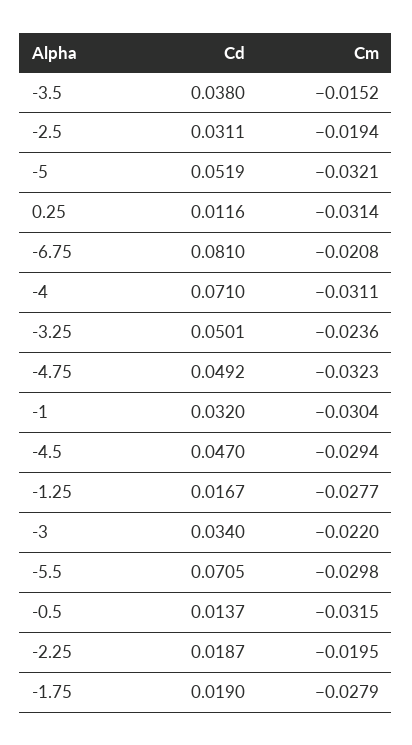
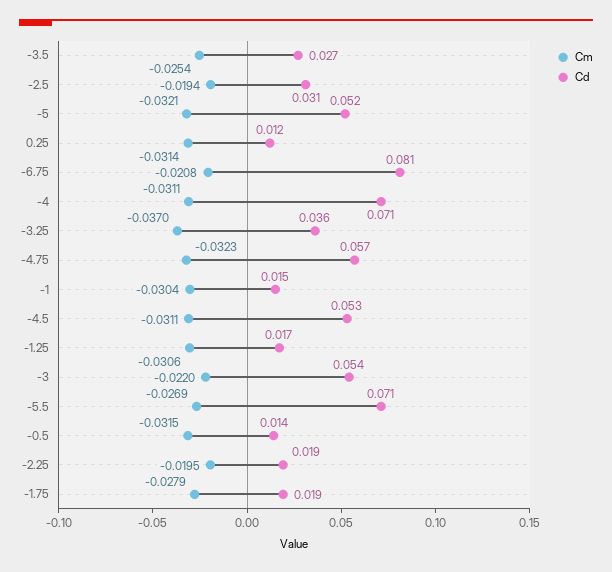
  {
    "Cd": {
-     "-3.5": 0.038,
+     "-3.5": 0.027,
      "-2.5": 0.0311,
      "-5": 0.0519,
      "0.25": 0.0116,
      "-6.75": 0.081,
      "-4": 0.071,
-     "-3.25": 0.0501,
+     "-3.25": 0.036,
-     "-4.75": 0.0492,
+     "-4.75": 0.057,
-     "-1": 0.032,
+     "-1": 0.015,
-     "-4.5": 0.047,
+     "-4.5": 0.053,
      "-1.25": 0.0167,
-     "-3": 0.034,
+     "-3": 0.054,
      "-5.5": 0.0705,
      "-0.5": 0.0137,
      "-2.25": 0.0187,
      "-1.75": 0.019
    },
    "Cm": {
-     "-3.5": -0.0152,
+     "-3.5": -0.0254,
      "-2.5": -0.0194,
      "-5": -0.0321,
      "0.25": -0.0314,
      "-6.75": -0.0208,
      "-4": -0.0311,
-     "-3.25": -0.0236,
+     "-3.25": -0.037,
      "-4.75": -0.0323,
      "-1": -0.0304,
-     "-4.5": -0.0294,
+     "-4.5": -0.0311,
-     "-1.25": -0.0277,
+     "-1.25": -0.0306,
      "-3": -0.022,
-     "-5.5": -0.0298,
+     "-5.5": -0.0269,
      "-0.5": -0.0315,
      "-2.25": -0.0195,
      "-1.75": -0.0279
    }
  }

